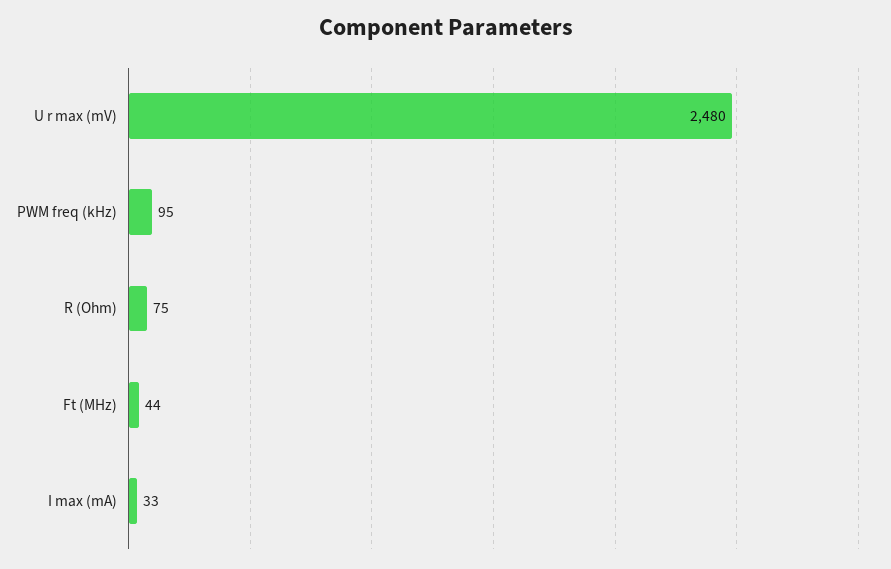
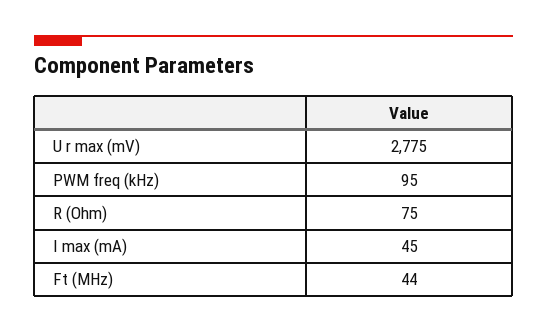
  {
-   "U r max (mV)": 2480,
+   "U r max (mV)": 2775,
    "PWM freq (kHz)": 95,
    "R (Ohm)": 75,
    "Ft (MHz)": 44,
-   "I max (mA)": 33
+   "I max (mA)": 45
  }

